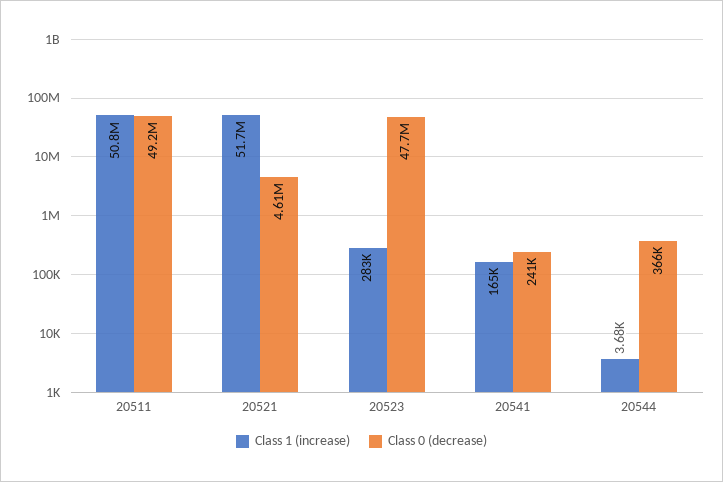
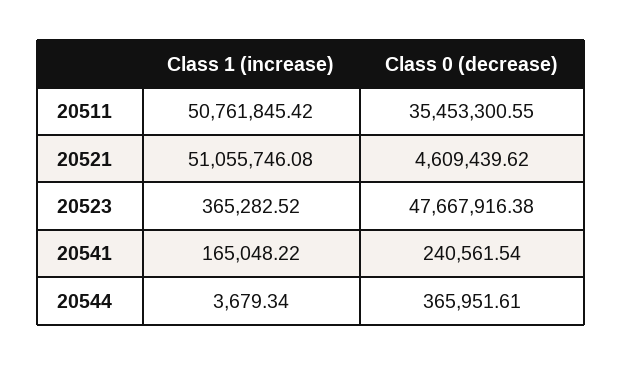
  {
    "Class 1 (increase)": {
      "20511": 50761845.42,
-     "20521": 51700000,
+     "20521": 51055746.08,
-     "20523": 283000,
+     "20523": 365282.52,
      "20541": 165048.22,
      "20544": 3679.34
    },
    "Class 0 (decrease)": {
-     "20511": 49200000,
+     "20511": 35453300.55,
      "20521": 4609439.62,
      "20523": 47667916.38,
      "20541": 240561.54,
      "20544": 365951.61
    }
  }

